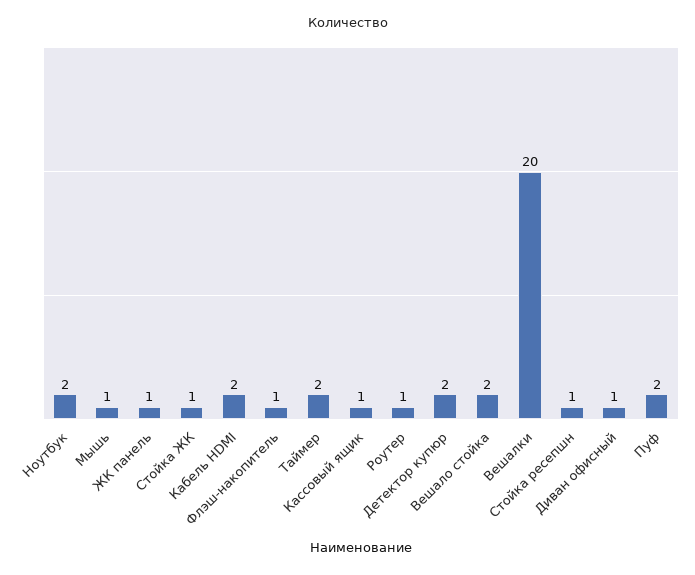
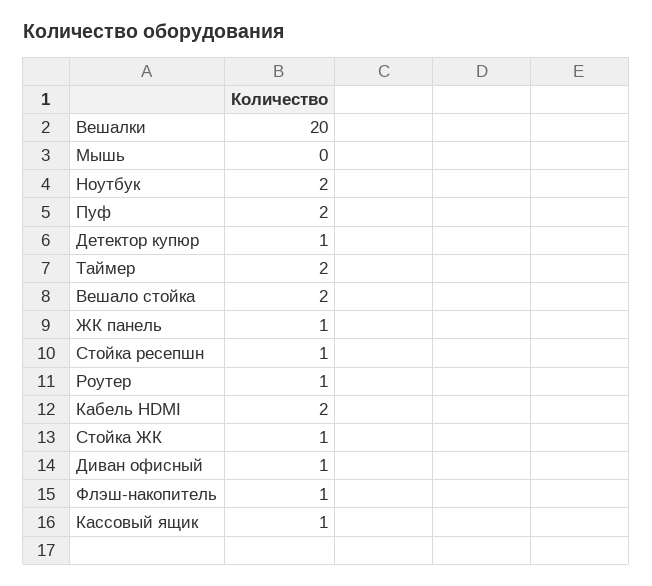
  {
    "Ноутбук": 2,
-   "Мышь": 1,
+   "Мышь": 0,
    "ЖК панель": 1,
    "Стойка ЖК": 1,
    "Кабель HDMI": 2,
    "Флэш-накопитель": 1,
    "Таймер": 2,
    "Кассовый ящик": 1,
    "Роутер": 1,
-   "Детектор купюр": 2,
+   "Детектор купюр": 1,
    "Вешало стойка": 2,
    "Вешалки": 20,
    "Стойка ресепшн": 1,
    "Диван офисный": 1,
    "Пуф": 2
  }

